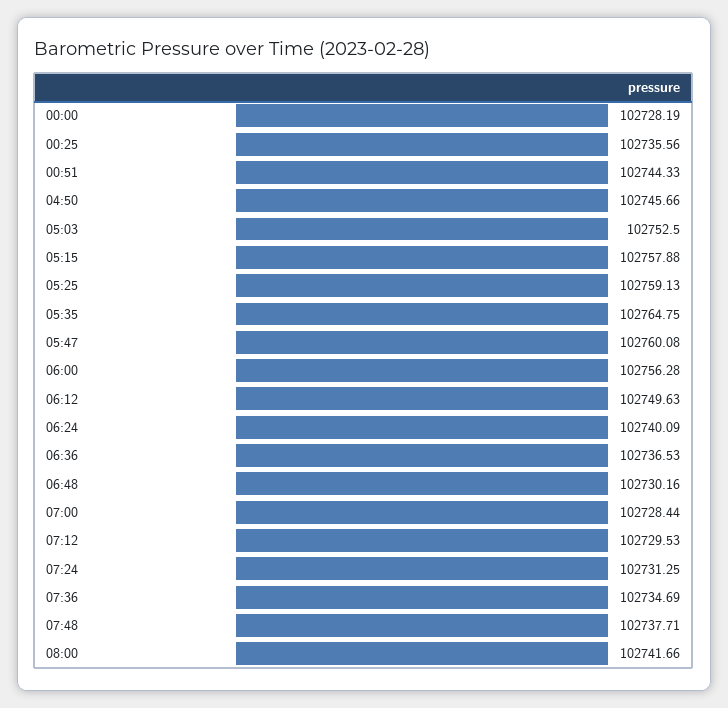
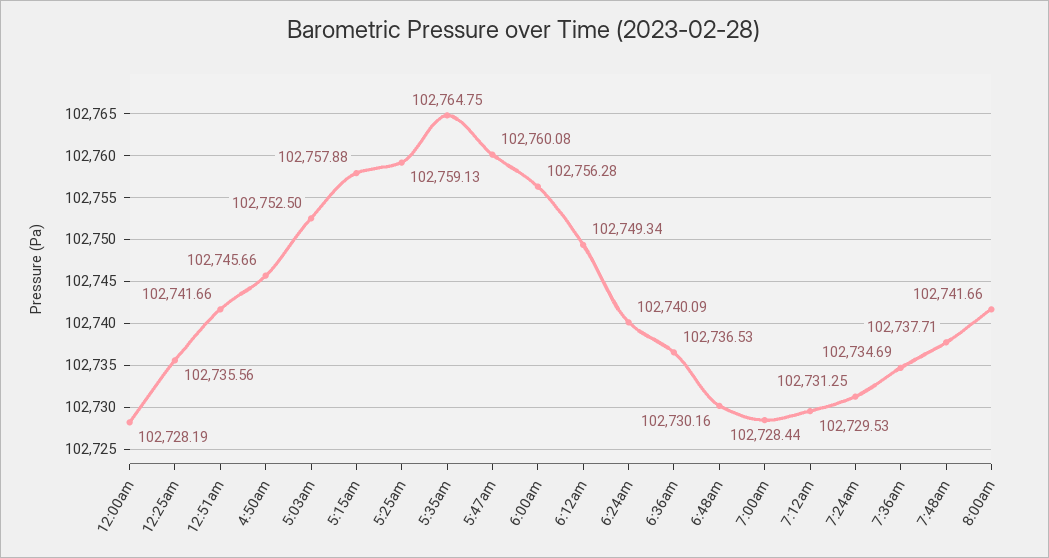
  {
    "00:00": 102728.19,
    "00:25": 102735.56,
-   "00:51": 102744.33,
+   "00:51": 102741.66,
    "04:50": 102745.66,
    "05:03": 102752.5,
    "05:15": 102757.88,
    "05:25": 102759.13,
    "05:35": 102764.75,
    "05:47": 102760.08,
    "06:00": 102756.28,
-   "06:12": 102749.63,
+   "06:12": 102749.34,
    "06:24": 102740.09,
    "06:36": 102736.53,
    "06:48": 102730.16,
    "07:00": 102728.44,
    "07:12": 102729.53,
    "07:24": 102731.25,
    "07:36": 102734.69,
    "07:48": 102737.71,
    "08:00": 102741.66
  }

